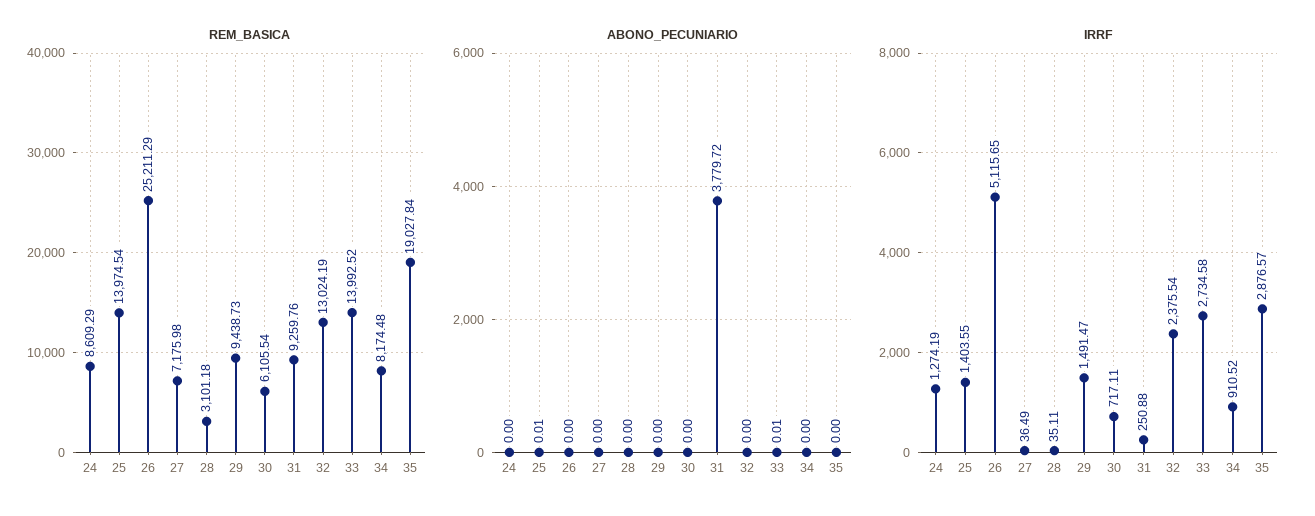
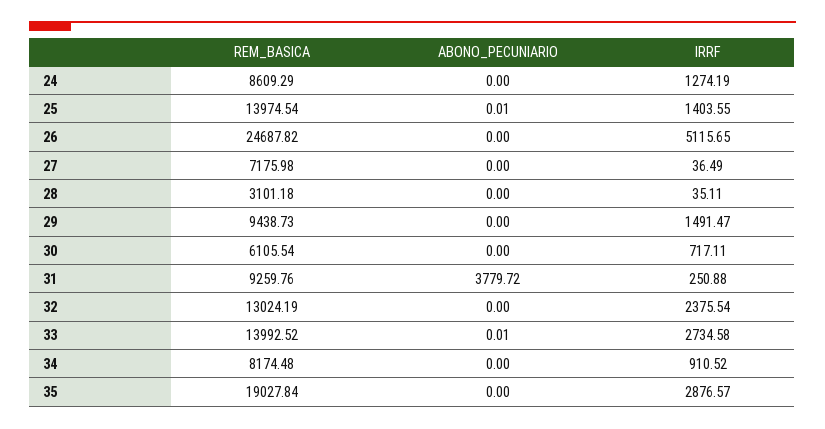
  {
    "REM_BASICA": {
      "24": 8609.29,
      "25": 13974.54,
-     "26": 25211.29,
+     "26": 24687.82,
      "27": 7175.98,
      "28": 3101.18,
      "29": 9438.73,
      "30": 6105.54,
      "31": 9259.76,
      "32": 13024.19,
      "33": 13992.52,
      "34": 8174.48,
      "35": 19027.84
    },
    "ABONO_PECUNIARIO": {
      "24": 0,
      "25": 0.01,
      "26": 0,
      "27": 0,
      "28": 0,
      "29": 0,
      "30": 0,
      "31": 3779.72,
      "32": 0,
      "33": 0.01,
      "34": 0,
      "35": 0
    },
    "IRRF": {
      "24": 1274.19,
      "25": 1403.55,
      "26": 5115.65,
      "27": 36.49,
      "28": 35.11,
      "29": 1491.47,
      "30": 717.11,
      "31": 250.88,
      "32": 2375.54,
      "33": 2734.58,
      "34": 910.52,
      "35": 2876.57
    }
  }

